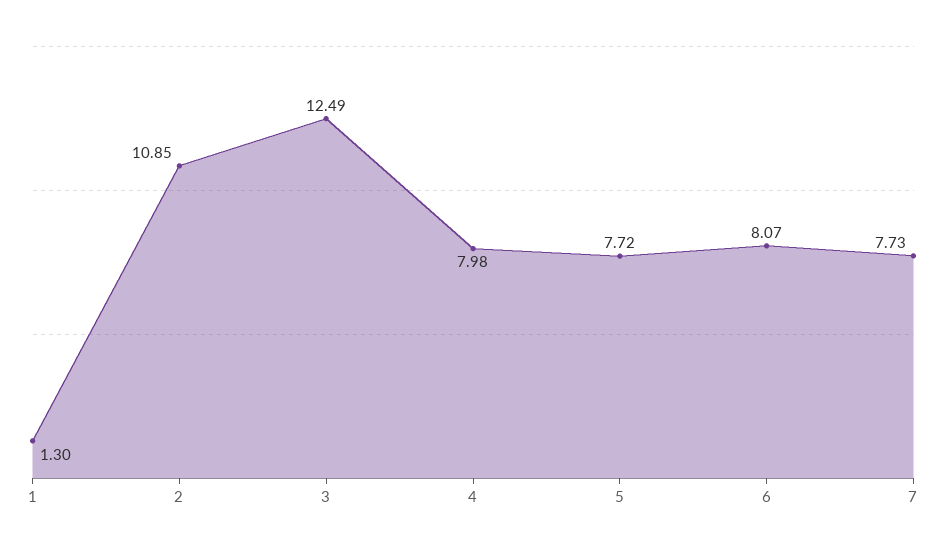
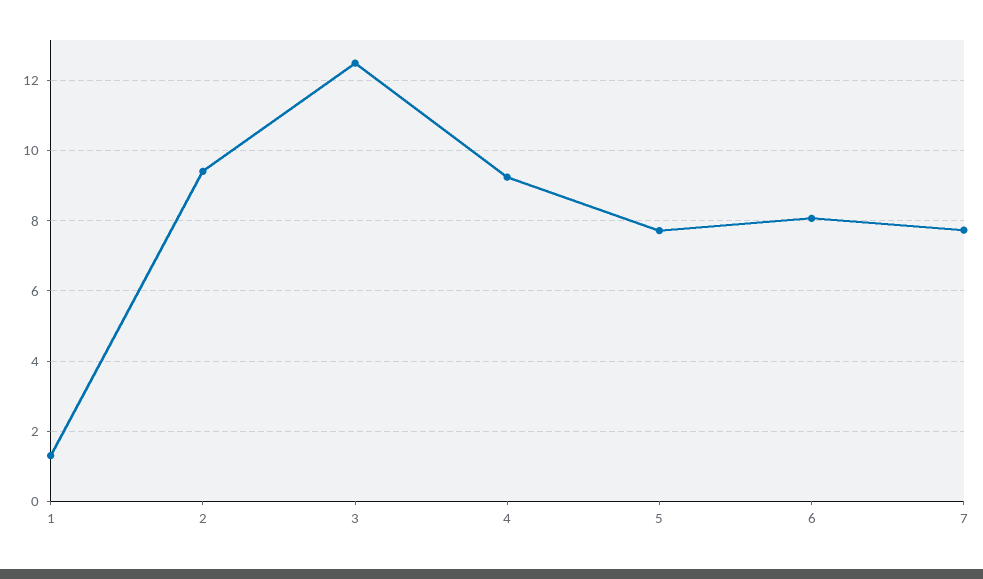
  {
    "1": 1.3,
-   "2": 10.85,
+   "2": 9.4,
    "3": 12.49,
-   "4": 7.98,
+   "4": 9.2,
    "5": 7.72,
    "6": 8.07,
    "7": 7.73
  }

